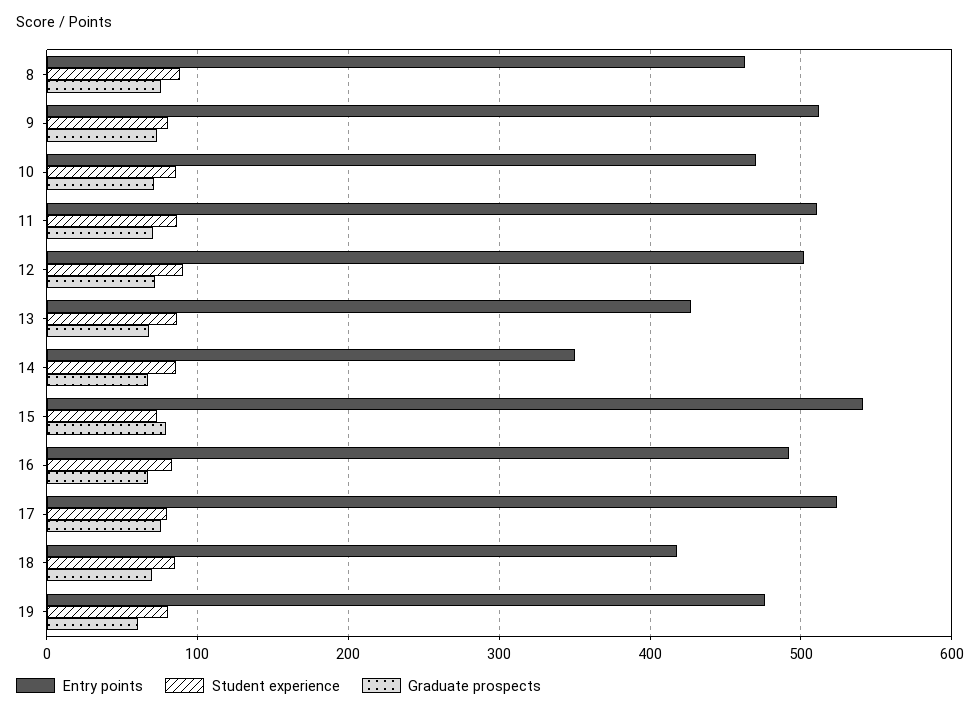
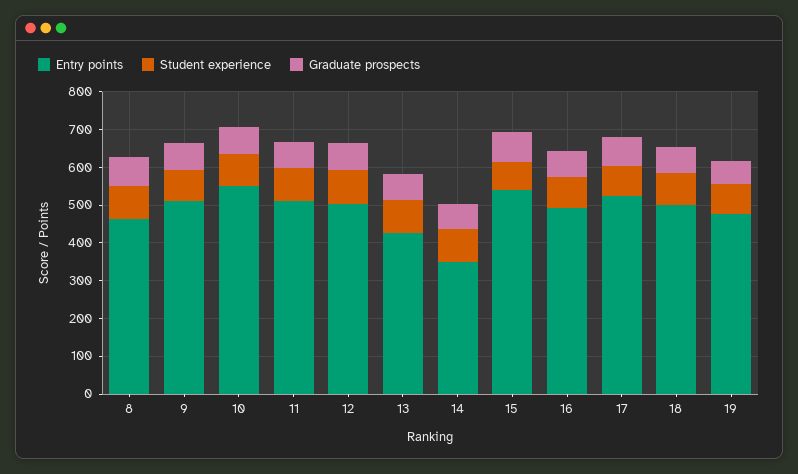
  {
    "Entry points": {
      "8": 460,
      "9": 510,
-     "10": 470,
+     "10": 550,
      "11": 510,
      "12": 500,
      "13": 430,
      "14": 350,
      "15": 540,
      "16": 490,
      "17": 520,
-     "18": 420,
+     "18": 500,
      "19": 480
    },
    "Student experience": {
      "8": 90,
      "9": 80,
      "10": 90,
      "11": 90,
      "12": 90,
      "13": 90,
      "14": 90,
      "15": 70,
      "16": 80,
      "17": 80,
      "18": 80,
      "19": 80
    },
    "Graduate prospects": {
      "8": 80,
      "9": 70,
      "10": 70,
      "11": 70,
      "12": 70,
      "13": 70,
      "14": 70,
      "15": 80,
      "16": 70,
      "17": 80,
      "18": 70,
      "19": 60
    }
  }

